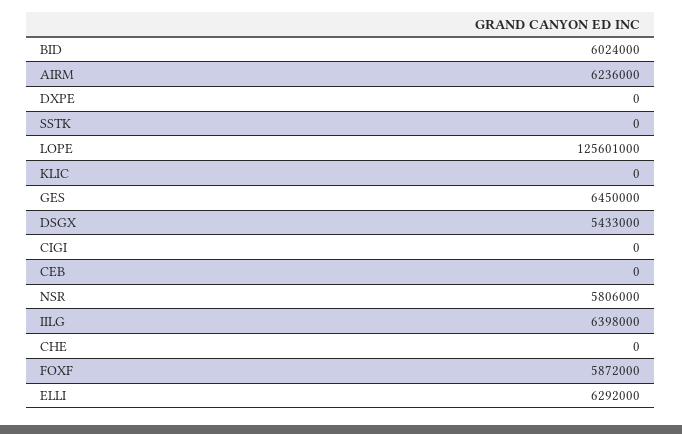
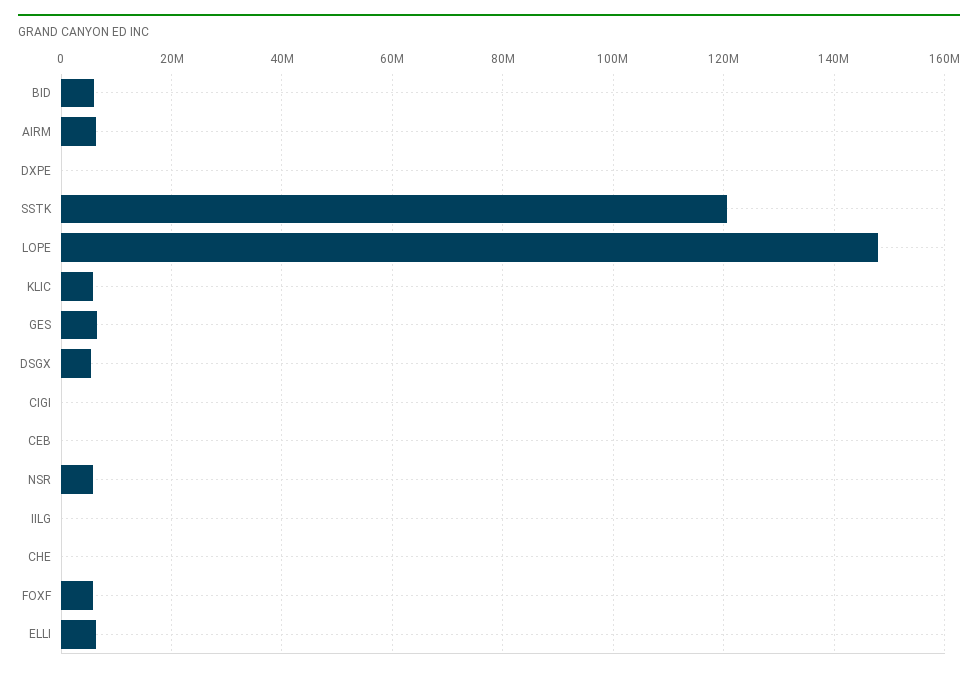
  {
    "BID": 6024000,
    "AIRM": 6236000,
    "DXPE": 0,
-   "SSTK": 0,
+   "SSTK": 120000000,
-   "LOPE": 125601000,
+   "LOPE": 148000000,
-   "KLIC": 0,
+   "KLIC": 6000000,
    "GES": 6450000,
    "DSGX": 5433000,
    "CIGI": 0,
    "CEB": 0,
    "NSR": 5806000,
-   "IILG": 6398000,
+   "IILG": 0,
    "CHE": 0,
    "FOXF": 5872000,
    "ELLI": 6292000
  }

